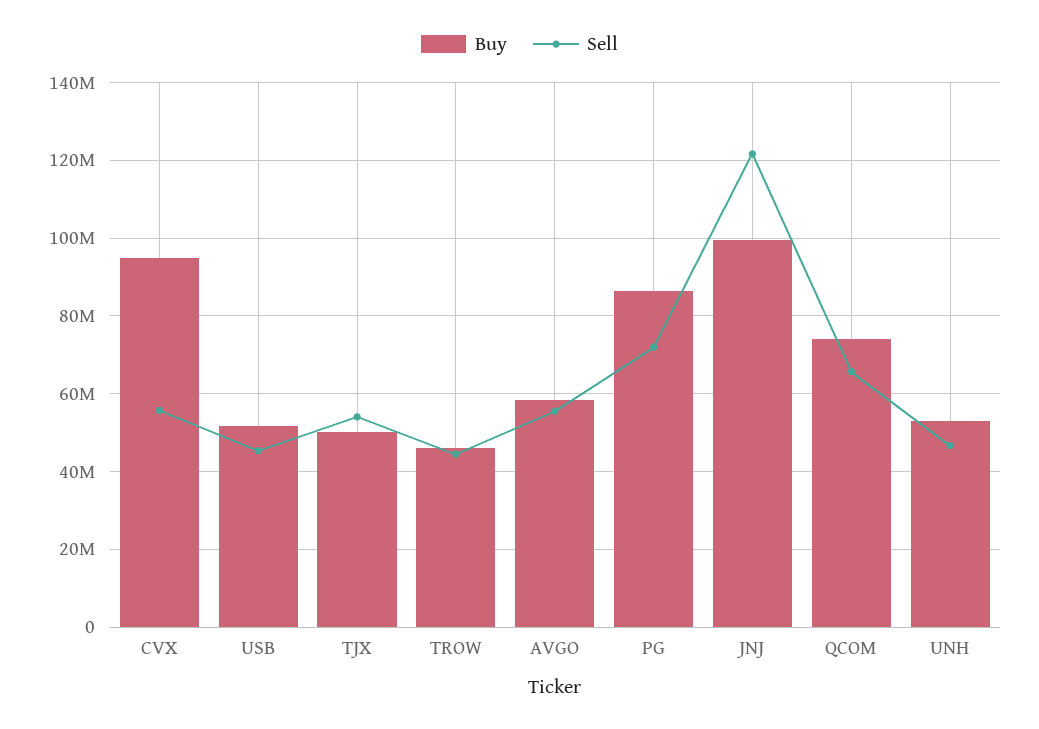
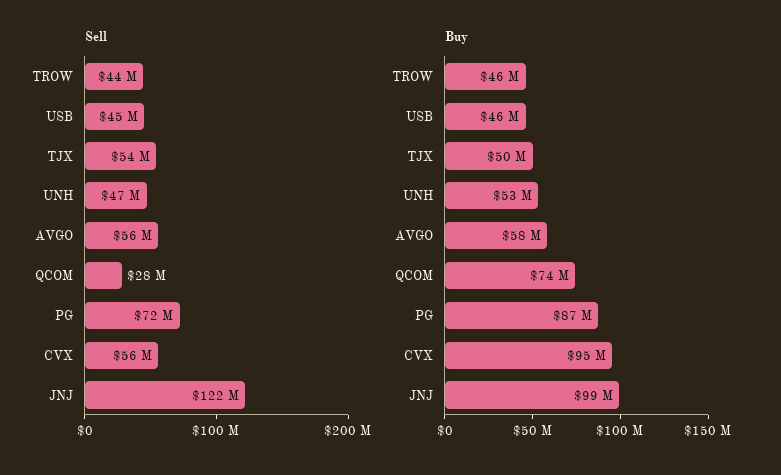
  {
    "Buy": {
      "CVX": 95000000,
-     "USB": 52000000,
+     "USB": 46000000,
      "TJX": 50000000,
      "TROW": 46000000,
      "AVGO": 58000000,
      "PG": 87000000,
      "JNJ": 99000000,
      "QCOM": 74000000,
      "UNH": 53000000
    },
    "Sell": {
      "CVX": 56000000,
      "USB": 45000000,
      "TJX": 54000000,
      "TROW": 44000000,
      "AVGO": 56000000,
      "PG": 72000000,
      "JNJ": 122000000,
-     "QCOM": 66000000,
+     "QCOM": 28000000,
      "UNH": 47000000
    }
  }

